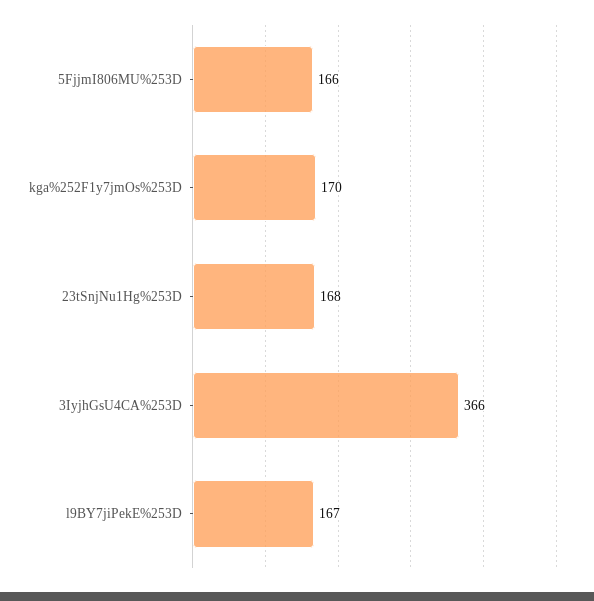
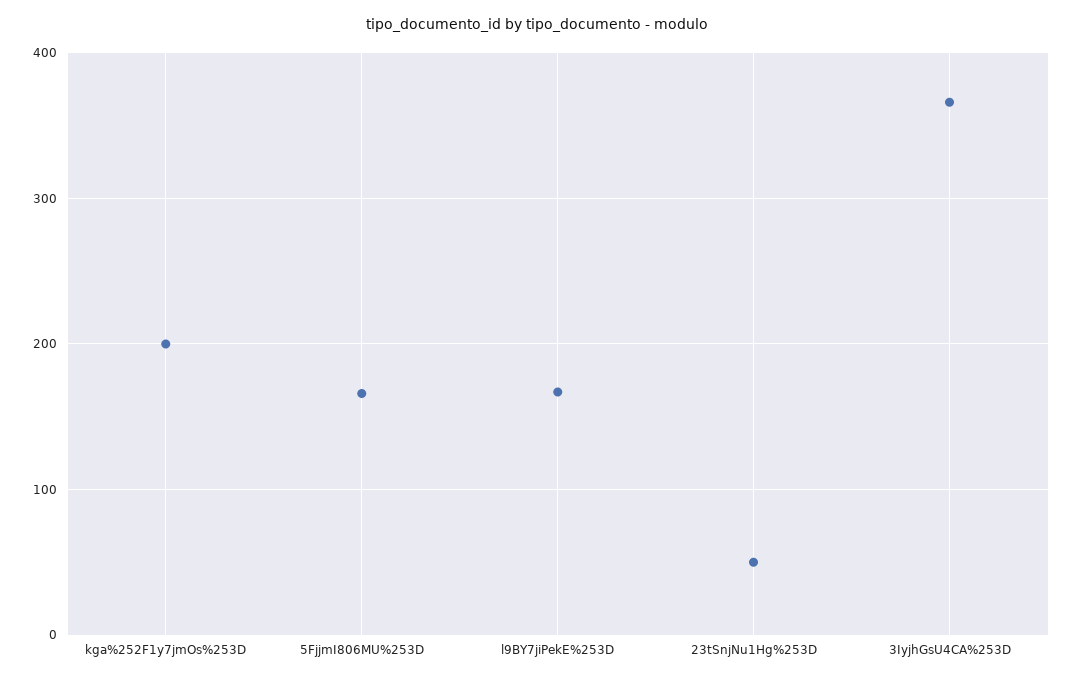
  {
    "5FjjmI806MU%253D": 166,
-   "kga%252F1y7jmOs%253D": 170,
+   "kga%252F1y7jmOs%253D": 200,
-   "23tSnjNu1Hg%253D": 168,
+   "23tSnjNu1Hg%253D": 50,
    "3IyjhGsU4CA%253D": 366,
    "l9BY7jiPekE%253D": 167
  }

